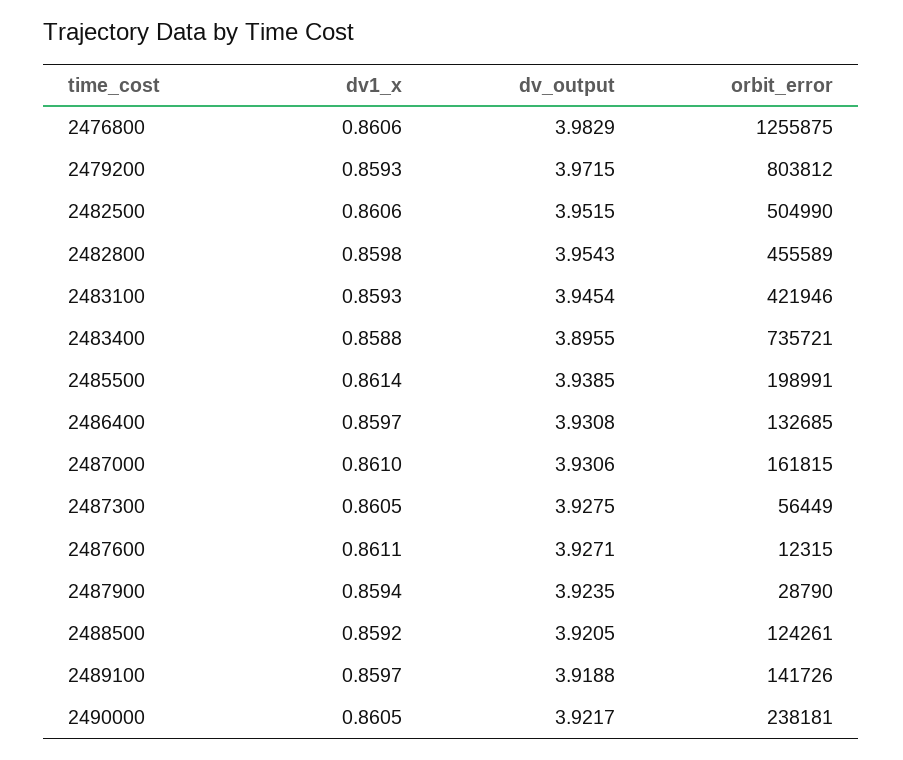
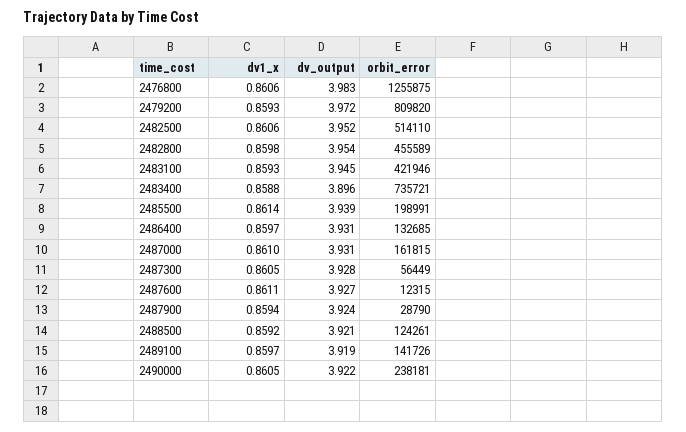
  {
    "dv1_x": {
      "2476800": 0.8606,
      "2479200": 0.8593,
      "2482500": 0.8606,
      "2482800": 0.8598,
      "2483100": 0.8593,
      "2483400": 0.8588,
      "2485500": 0.8614,
      "2486400": 0.8597,
      "2487000": 0.861,
      "2487300": 0.8605,
      "2487600": 0.8611,
      "2487900": 0.8594,
      "2488500": 0.8592,
      "2489100": 0.8597,
      "2490000": 0.8605
    },
    "dv_output": {
      "2476800": 3.9829,
      "2479200": 3.9715,
      "2482500": 3.9515,
      "2482800": 3.9543,
      "2483100": 3.9454,
      "2483400": 3.8955,
      "2485500": 3.9385,
      "2486400": 3.9308,
      "2487000": 3.9306,
      "2487300": 3.9275,
      "2487600": 3.9271,
      "2487900": 3.9235,
      "2488500": 3.9205,
      "2489100": 3.9188,
      "2490000": 3.9217
    },
    "orbit_error": {
      "2476800": 1255875,
-     "2479200": 803812,
+     "2479200": 809820,
-     "2482500": 504990,
+     "2482500": 514110,
      "2482800": 455589,
      "2483100": 421946,
      "2483400": 735721,
      "2485500": 198991,
      "2486400": 132685,
      "2487000": 161815,
      "2487300": 56449,
      "2487600": 12315,
      "2487900": 28790,
      "2488500": 124261,
      "2489100": 141726,
      "2490000": 238181
    }
  }

